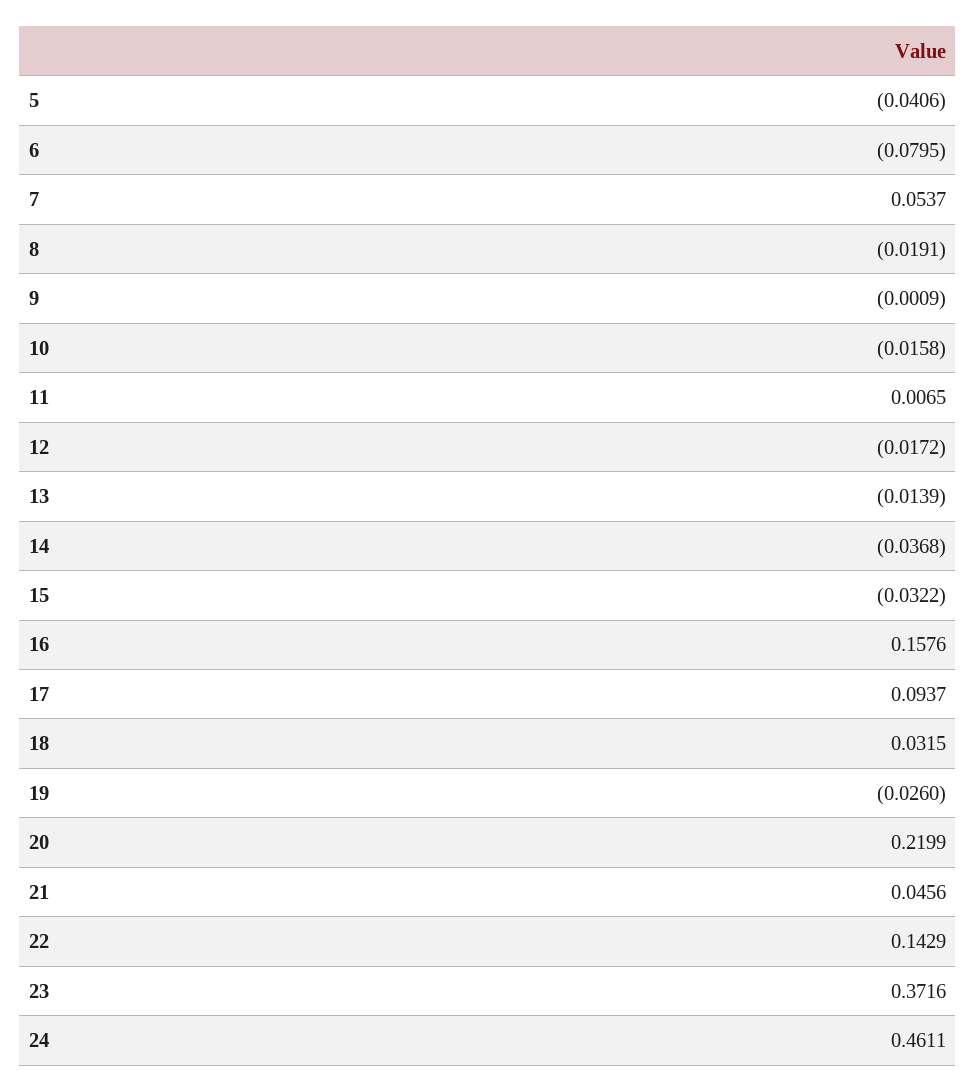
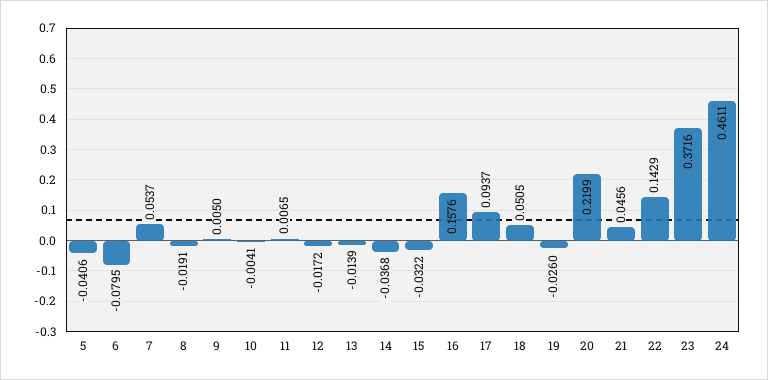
  {
    "5": -0.0406,
    "6": -0.0795,
    "7": 0.0537,
    "8": -0.0191,
-   "9": -0.0009,
+   "9": 0.005,
-   "10": -0.0158,
+   "10": -0.0041,
    "11": 0.0065,
    "12": -0.0172,
    "13": -0.0139,
    "14": -0.0368,
    "15": -0.0322,
    "16": 0.1576,
    "17": 0.0937,
-   "18": 0.0315,
+   "18": 0.0505,
    "19": -0.026,
    "20": 0.2199,
    "21": 0.0456,
    "22": 0.1429,
    "23": 0.3716,
    "24": 0.4611
  }

